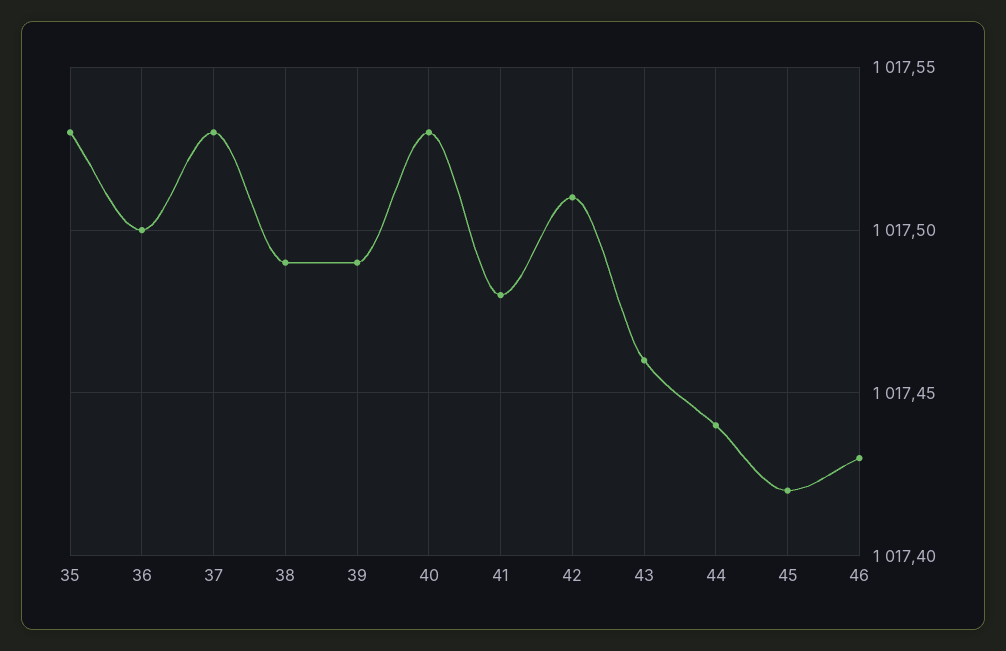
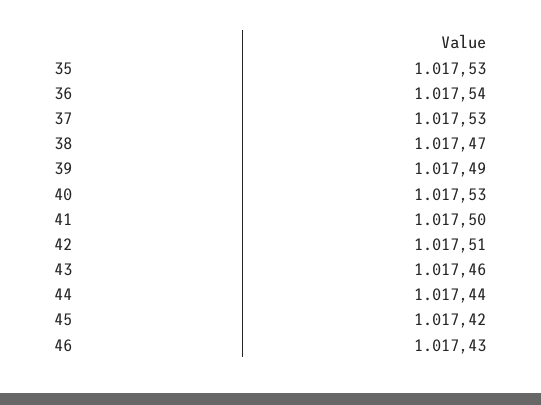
  {
    "35": 1017.53,
-   "36": 1017.5,
+   "36": 1017.54,
    "37": 1017.53,
-   "38": 1017.49,
+   "38": 1017.47,
    "39": 1017.49,
    "40": 1017.53,
-   "41": 1017.48,
+   "41": 1017.5,
    "42": 1017.51,
    "43": 1017.46,
    "44": 1017.44,
    "45": 1017.42,
    "46": 1017.43
  }

